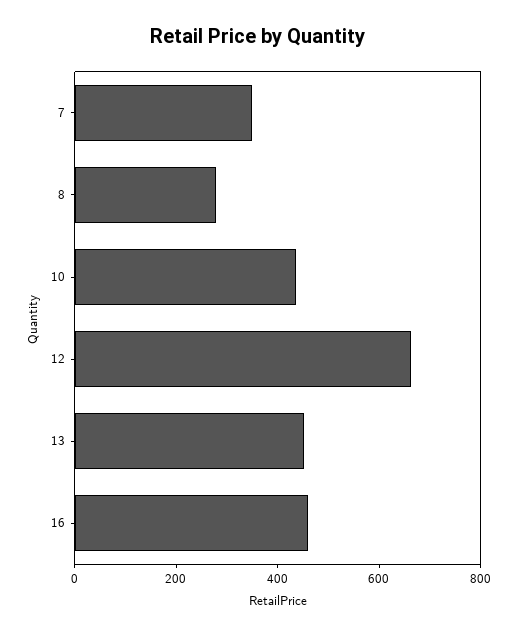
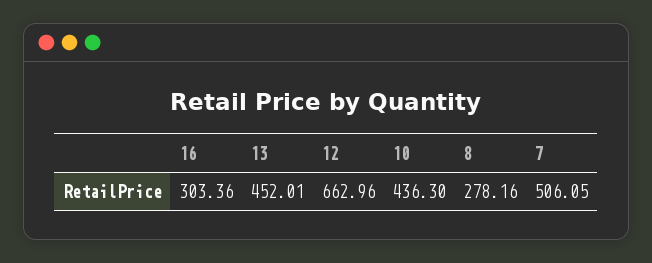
  {
-   "7": 350,
+   "7": 506.05,
    "8": 278.16,
    "10": 436.3,
    "12": 662.96,
    "13": 452.01,
-   "16": 450
+   "16": 303.36
  }

